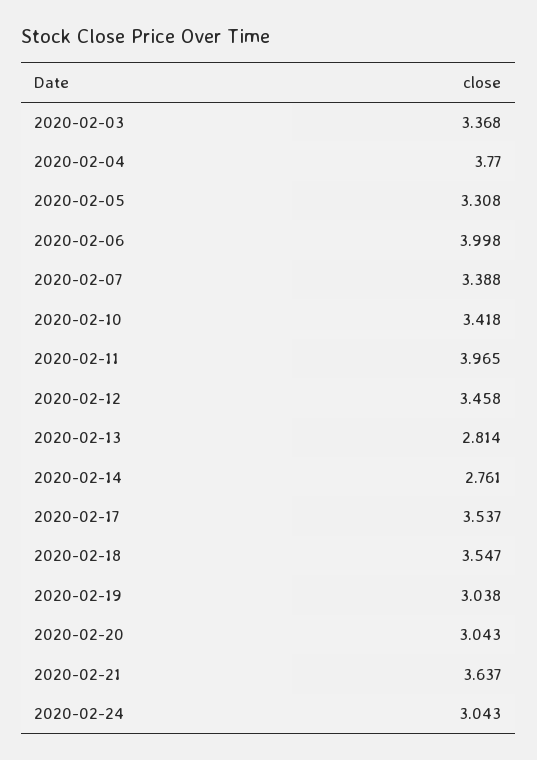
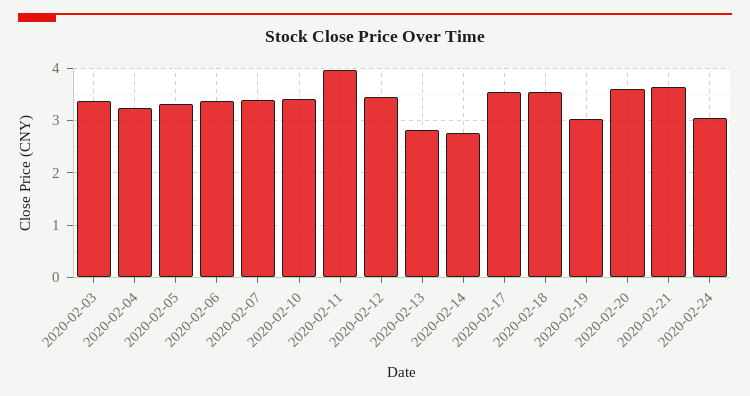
  {
    "2020-02-03": 3.368,
-   "2020-02-04": 3.77,
+   "2020-02-04": 3.2,
    "2020-02-05": 3.308,
-   "2020-02-06": 3.998,
+   "2020-02-06": 3.4,
    "2020-02-07": 3.388,
    "2020-02-10": 3.418,
    "2020-02-11": 3.965,
    "2020-02-12": 3.458,
    "2020-02-13": 2.814,
    "2020-02-14": 2.761,
    "2020-02-17": 3.537,
    "2020-02-18": 3.547,
    "2020-02-19": 3.038,
-   "2020-02-20": 3.043,
+   "2020-02-20": 3.6,
    "2020-02-21": 3.637,
    "2020-02-24": 3.043
  }

